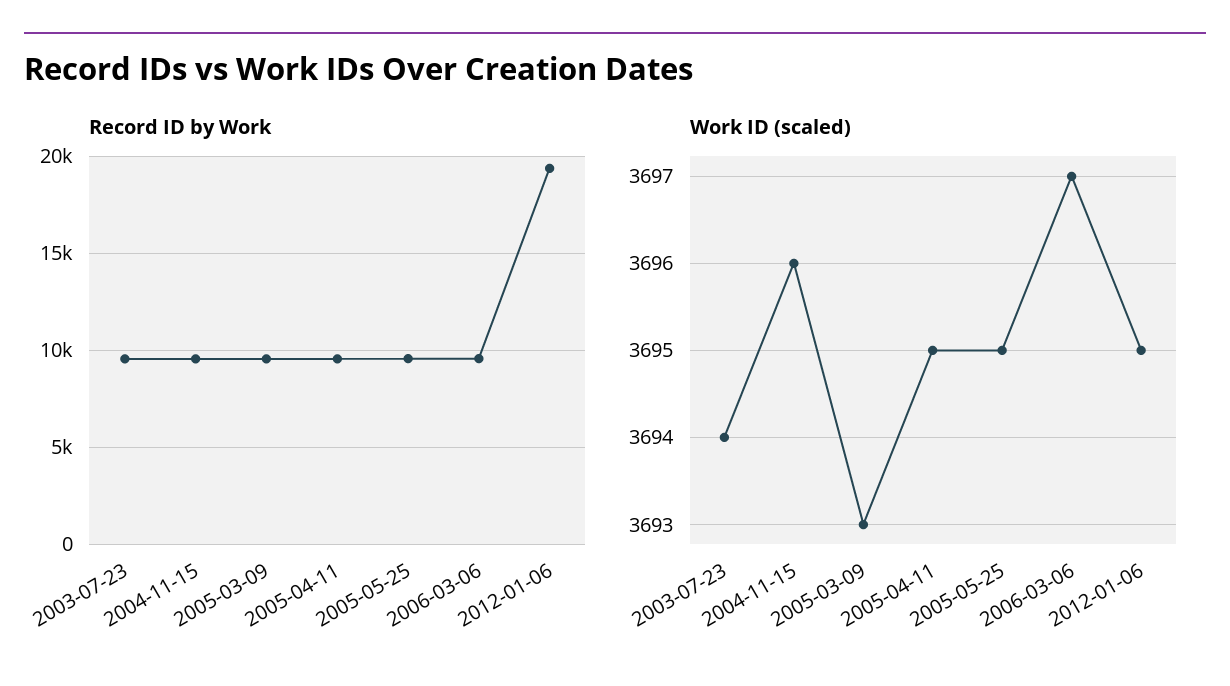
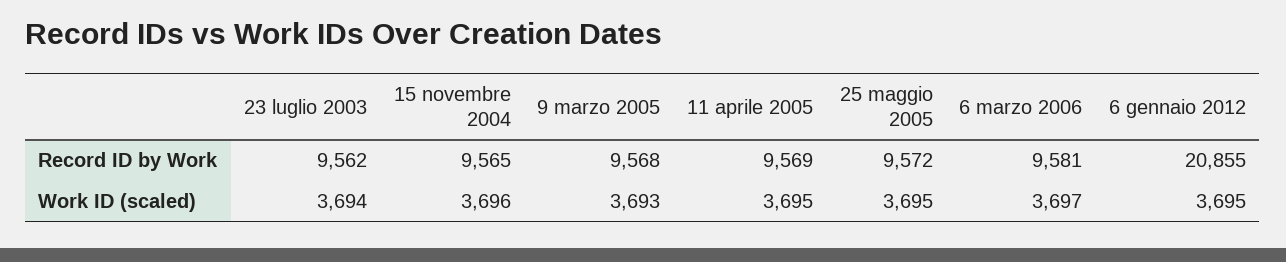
  {
    "Record ID by Work": {
      "2003-07-23": 9562,
      "2004-11-15": 9565,
      "2005-03-09": 9568,
      "2005-04-11": 9569,
      "2005-05-25": 9572,
      "2006-03-06": 9581,
-     "2012-01-06": 19500
+     "2012-01-06": 20855
    },
    "Work ID (scaled)": {
      "2003-07-23": 3694,
      "2004-11-15": 3696,
      "2005-03-09": 3693,
      "2005-04-11": 3695,
      "2005-05-25": 3695,
      "2006-03-06": 3697,
      "2012-01-06": 3695
    }
  }

